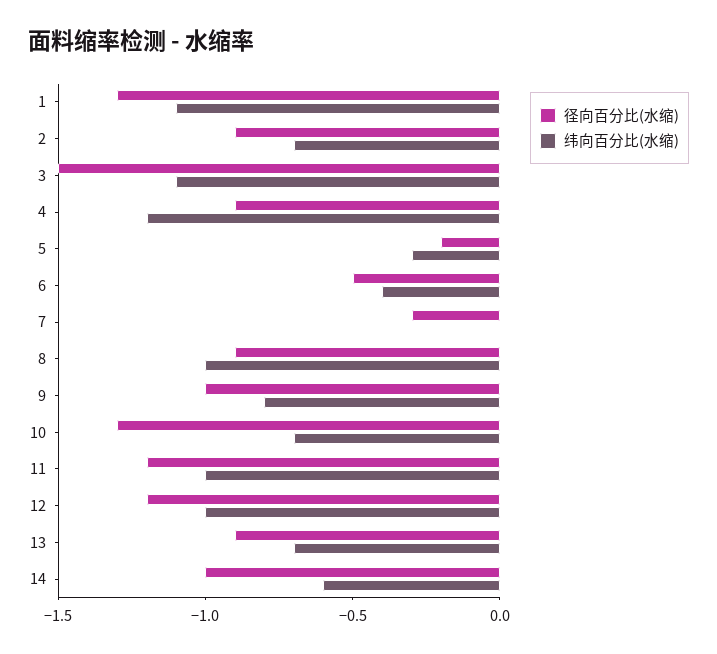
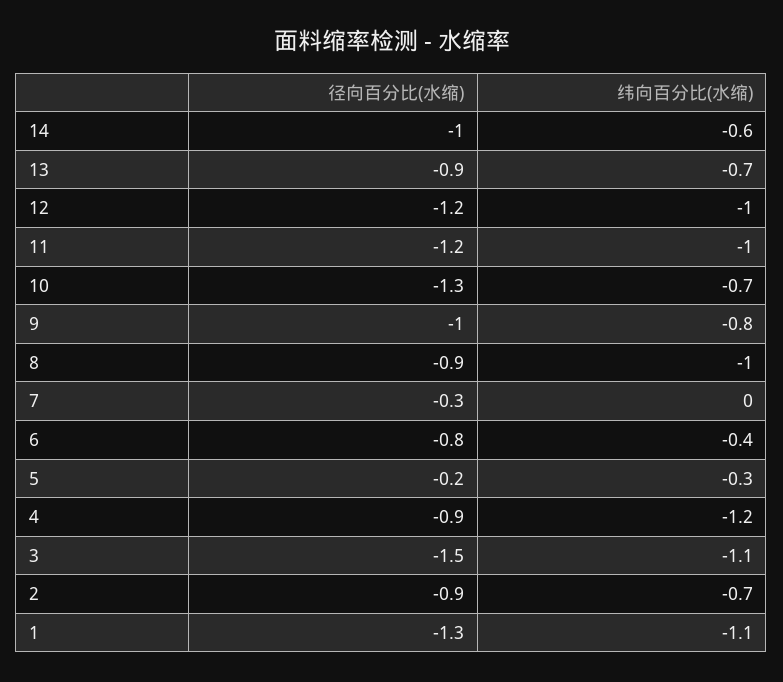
  {
    "径向百分比(水缩)": {
      "1": -1.3,
      "2": -0.9,
      "3": -1.5,
      "4": -0.9,
      "5": -0.2,
-     "6": -0.5,
+     "6": -0.8,
      "7": -0.3,
      "8": -0.9,
      "9": -1,
      "10": -1.3,
      "11": -1.2,
      "12": -1.2,
      "13": -0.9,
      "14": -1
    },
    "纬向百分比(水缩)": {
      "1": -1.1,
      "2": -0.7,
      "3": -1.1,
      "4": -1.2,
      "5": -0.3,
      "6": -0.4,
      "7": 0,
      "8": -1,
      "9": -0.8,
      "10": -0.7,
      "11": -1,
      "12": -1,
      "13": -0.7,
      "14": -0.6
    }
  }

